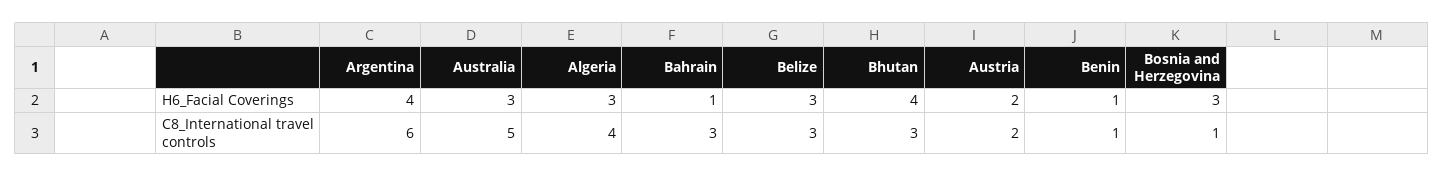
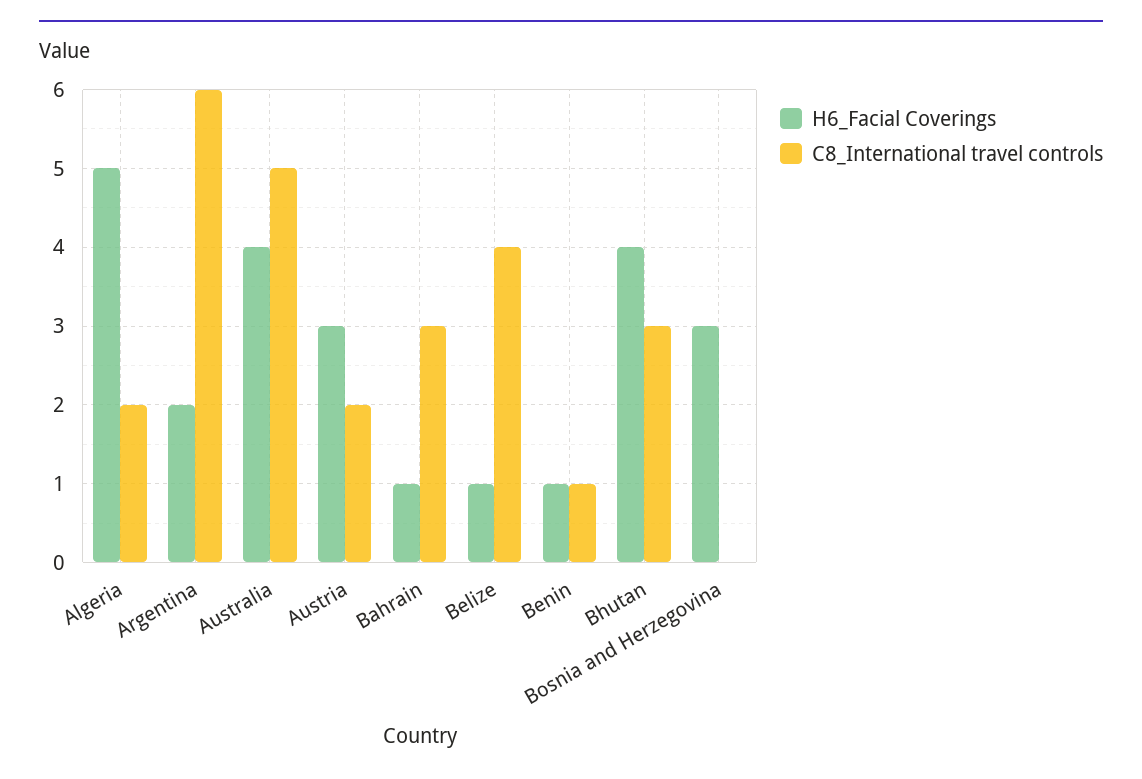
  {
    "H6_Facial Coverings": {
-     "Argentina": 4,
+     "Argentina": 2,
-     "Australia": 3,
+     "Australia": 4,
-     "Algeria": 3,
+     "Algeria": 5,
      "Bahrain": 1,
-     "Belize": 3,
+     "Belize": 1,
      "Bhutan": 4,
-     "Austria": 2,
+     "Austria": 3,
      "Benin": 1,
      "Bosnia and Herzegovina": 3
    },
    "C8_International travel controls": {
      "Argentina": 6,
      "Australia": 5,
-     "Algeria": 4,
+     "Algeria": 2,
      "Bahrain": 3,
-     "Belize": 3,
+     "Belize": 4,
      "Bhutan": 3,
      "Austria": 2,
      "Benin": 1,
-     "Bosnia and Herzegovina": 1
+     "Bosnia and Herzegovina": 0
    }
  }

